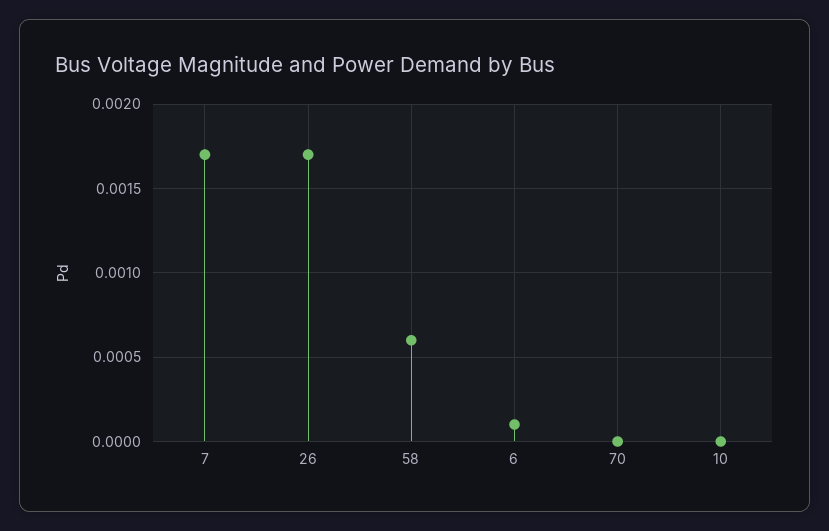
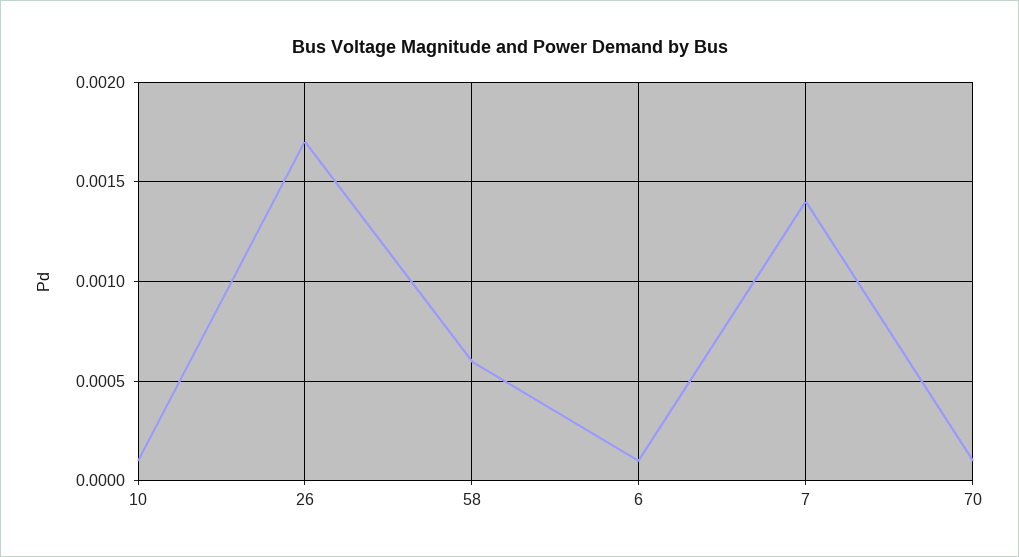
  {
-   "7": 0.0017,
+   "7": 0.0014,
    "26": 0.0017,
    "58": 0.0006,
    "6": 0.0001,
-   "70": 0,
+   "70": 0.0001,
-   "10": 0
+   "10": 0.0001
  }

